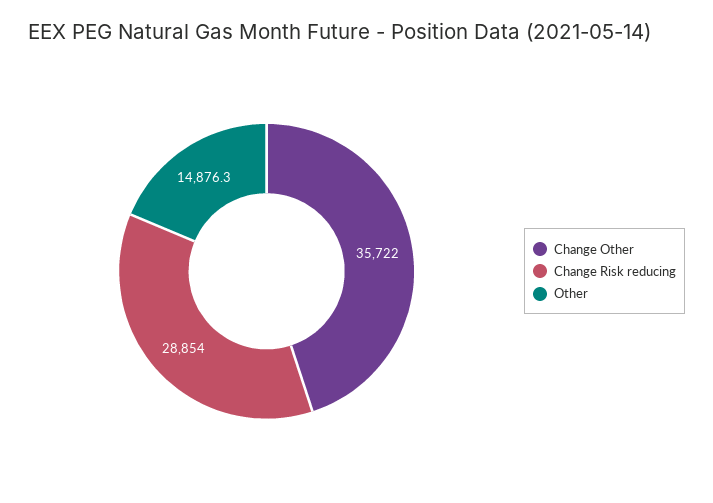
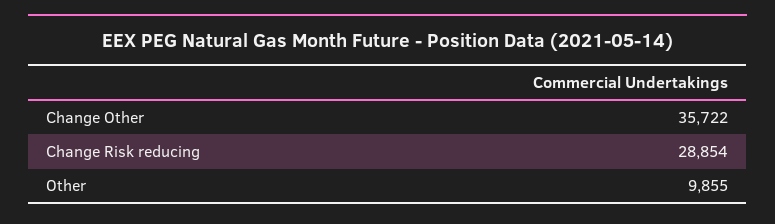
  {
    "Change Other": 35722,
    "Change Risk reducing": 28854,
-   "Other": 14876.3
+   "Other": 9855
  }

